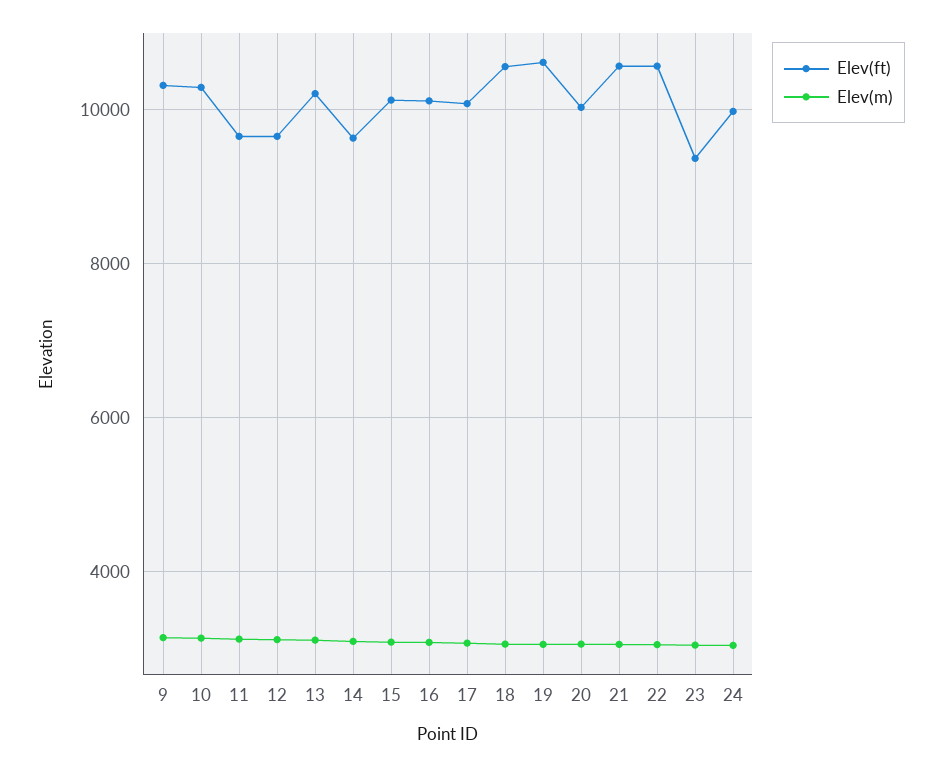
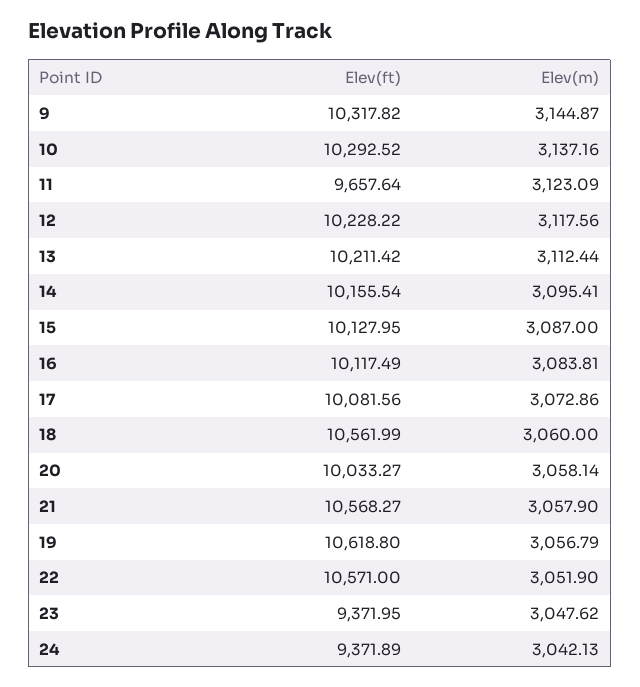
  {
    "Elev(ft)": {
      "9": 10317.82,
      "10": 10292.52,
      "11": 9657.64,
-     "12": 9600,
+     "12": 10228.22,
      "13": 10211.42,
-     "14": 9600,
+     "14": 10155.54,
      "15": 10127.95,
      "16": 10117.49,
      "17": 10081.56,
      "18": 10561.99,
      "19": 10618.8,
      "20": 10033.27,
      "21": 10568.27,
      "22": 10571,
      "23": 9371.95,
-     "24": 10000
+     "24": 9371.89
    },
    "Elev(m)": {
      "9": 3144.87,
      "10": 3137.16,
      "11": 3123.09,
      "12": 3117.56,
      "13": 3112.44,
      "14": 3095.41,
      "15": 3087,
      "16": 3083.81,
      "17": 3072.86,
      "18": 3060,
      "19": 3056.79,
      "20": 3058.14,
      "21": 3057.9,
      "22": 3051.9,
      "23": 3047.62,
      "24": 3042.13
    }
  }

